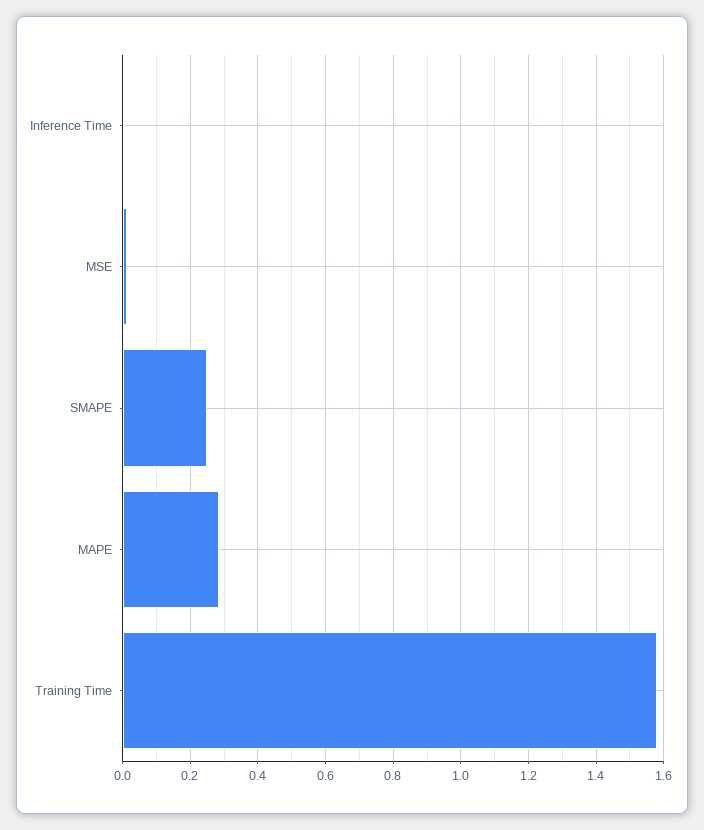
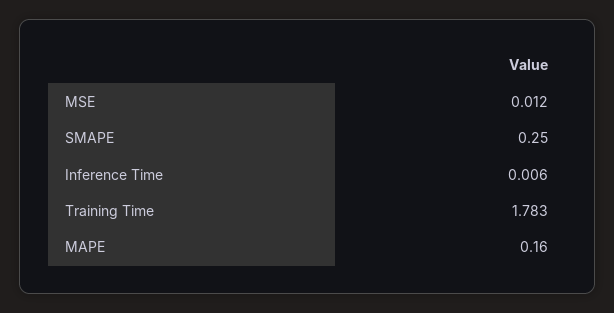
  {
    "Inference Time": 0.006,
    "MSE": 0.012,
    "SMAPE": 0.25,
-   "MAPE": 0.28,
+   "MAPE": 0.16,
-   "Training Time": 1.58
+   "Training Time": 1.783
  }

